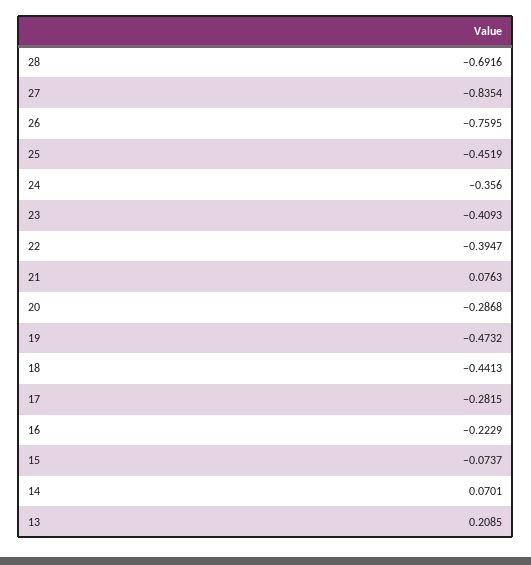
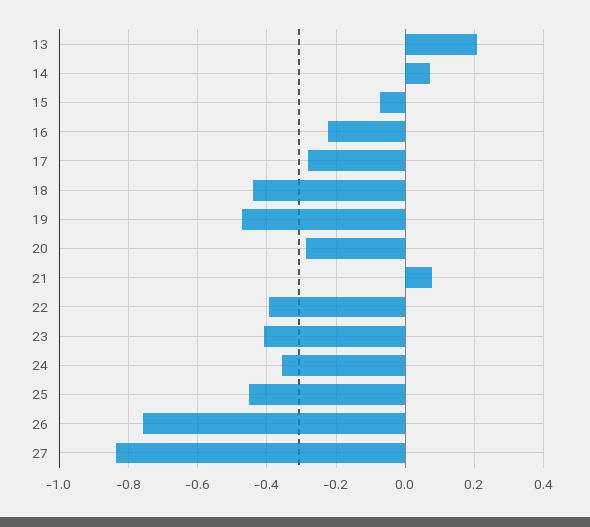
  {
-   "28": -0.6916,
    "27": -0.8354,
    "26": -0.7595,
    "25": -0.4519,
    "24": -0.356,
    "23": -0.4093,
    "22": -0.3947,
    "21": 0.0763,
    "20": -0.2868,
    "19": -0.4732,
    "18": -0.4413,
    "17": -0.2815,
    "16": -0.2229,
    "15": -0.0737,
    "14": 0.0701,
    "13": 0.2085
  }

